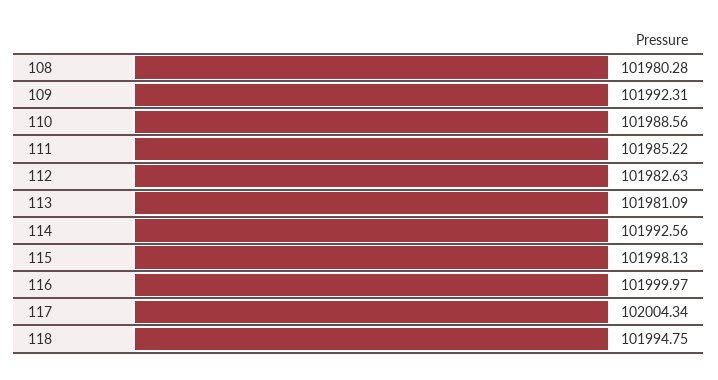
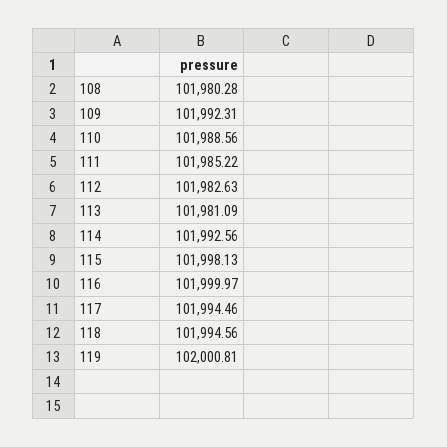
  {
    "108": 101980.28,
    "109": 101992.31,
    "110": 101988.56,
    "111": 101985.22,
    "112": 101982.63,
    "113": 101981.09,
    "114": 101992.56,
    "115": 101998.13,
    "116": 101999.97,
-   "117": 102004.34,
+   "117": 101994.46,
-   "118": 101994.75
+   "118": 101994.56,
+   "119": 102000.81
  }

